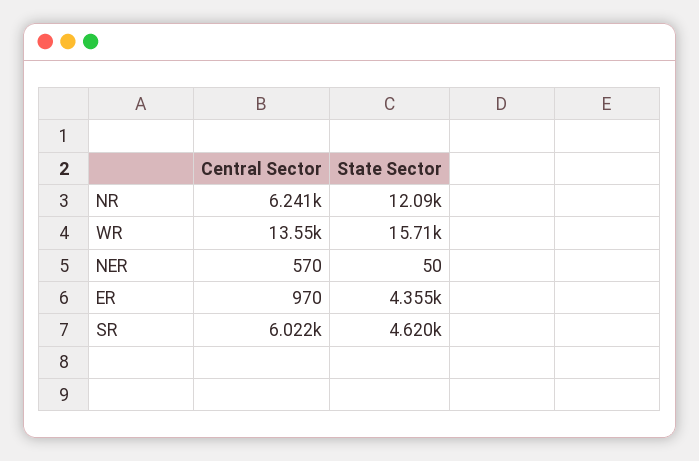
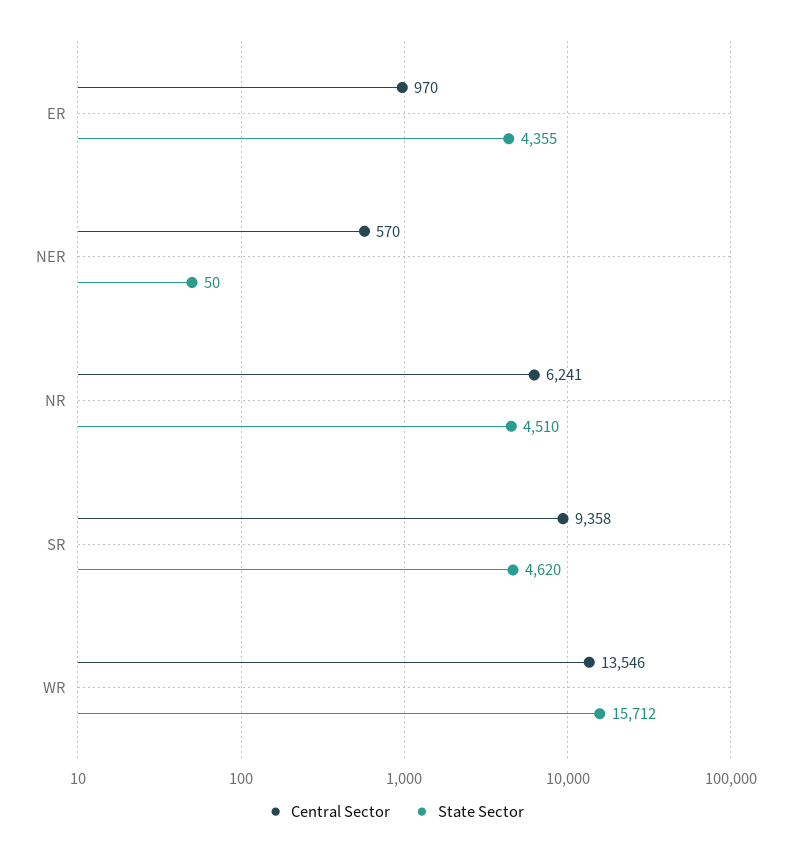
  {
    "Central Sector": {
      "NR": 6241,
      "WR": 13546,
      "NER": 570,
      "ER": 970,
-     "SR": 6022
+     "SR": 9358
    },
    "State Sector": {
-     "NR": 12090,
+     "NR": 4510,
      "WR": 15712,
      "NER": 50,
      "ER": 4355,
      "SR": 4620
    }
  }

